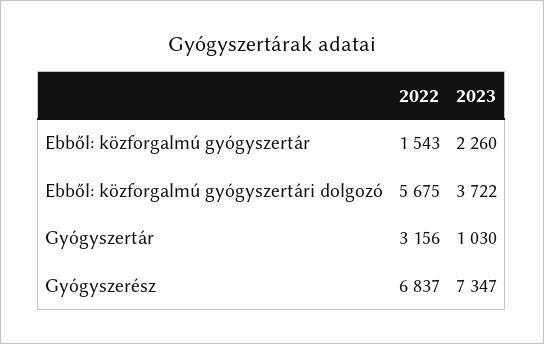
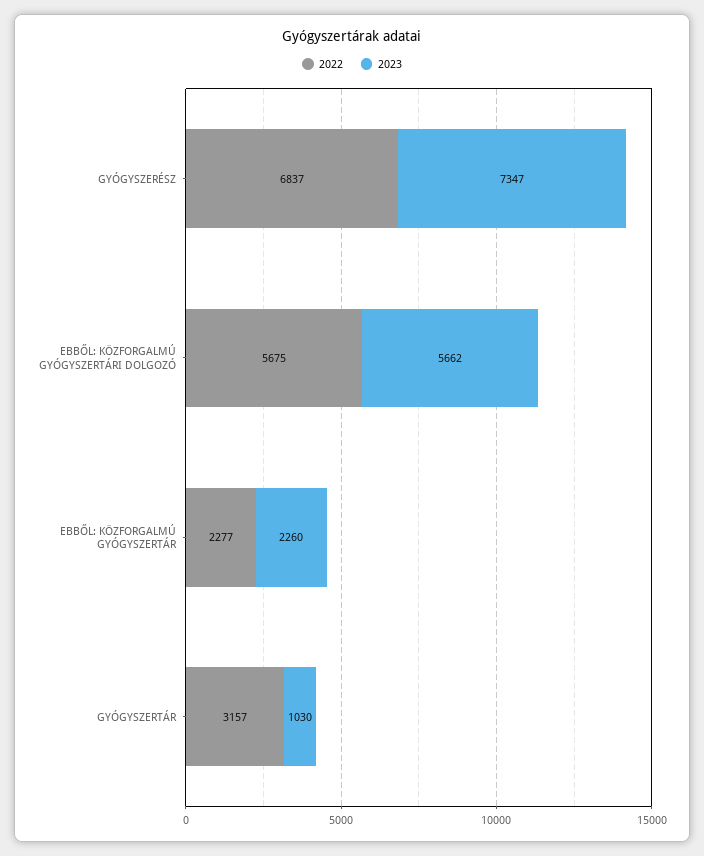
  {
    "2022": {
-     "Ebből: közforgalmú gyógyszertár": 1543,
+     "Ebből: közforgalmú gyógyszertár": 2277,
      "Ebből: közforgalmú gyógyszertári dolgozó": 5675,
-     "Gyógyszertár": 3156,
+     "Gyógyszertár": 3157,
      "Gyógyszerész": 6837
    },
    "2023": {
      "Ebből: közforgalmú gyógyszertár": 2260,
-     "Ebből: közforgalmú gyógyszertári dolgozó": 3722,
+     "Ebből: közforgalmú gyógyszertári dolgozó": 5662,
      "Gyógyszertár": 1030,
      "Gyógyszerész": 7347
    }
  }

